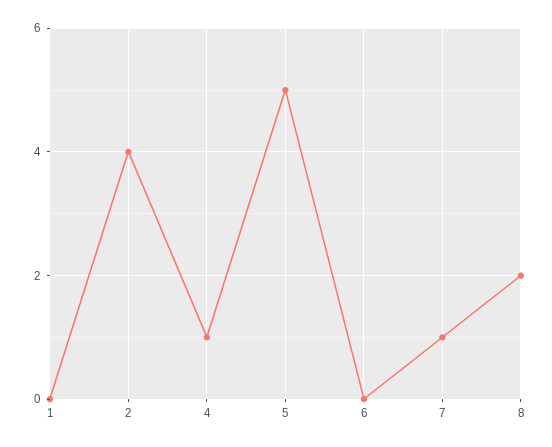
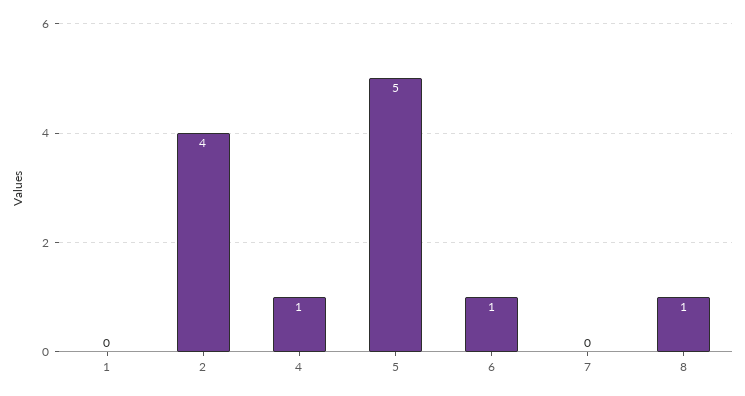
  {
    "1": 0,
    "2": 4,
    "4": 1,
    "5": 5,
-   "6": 0,
+   "6": 1,
-   "7": 1,
+   "7": 0,
-   "8": 2
+   "8": 1
  }

